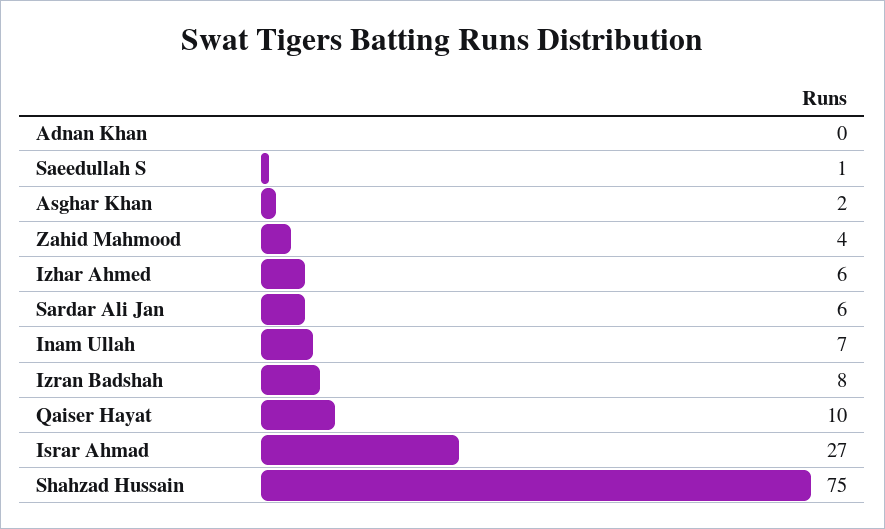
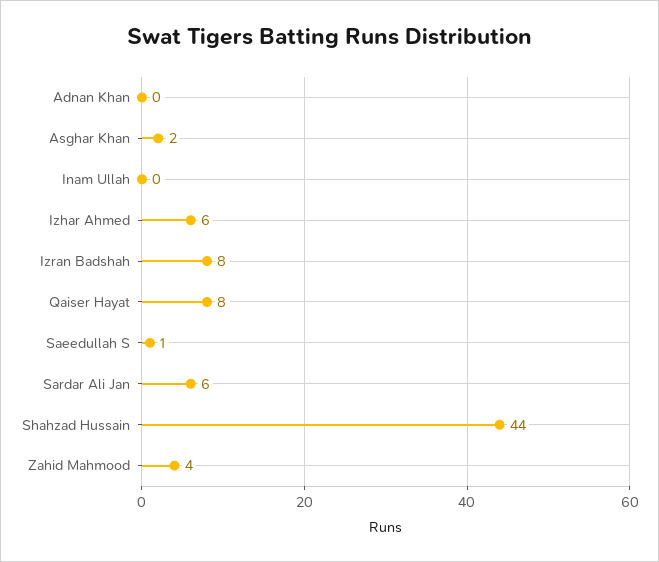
  {
    "Adnan Khan": 0,
    "Saeedullah S": 1,
    "Asghar Khan": 2,
    "Zahid Mahmood": 4,
    "Izhar Ahmed": 6,
    "Sardar Ali Jan": 6,
-   "Inam Ullah": 7,
+   "Inam Ullah": 0,
    "Izran Badshah": 8,
-   "Qaiser Hayat": 10,
+   "Qaiser Hayat": 8,
-   "Israr Ahmad": 27,
-   "Shahzad Hussain": 75
+   "Shahzad Hussain": 44
  }

